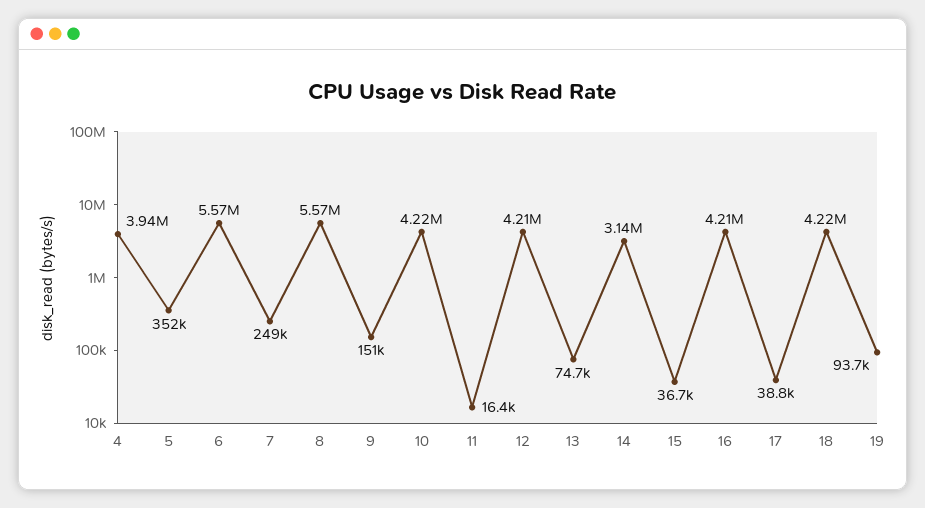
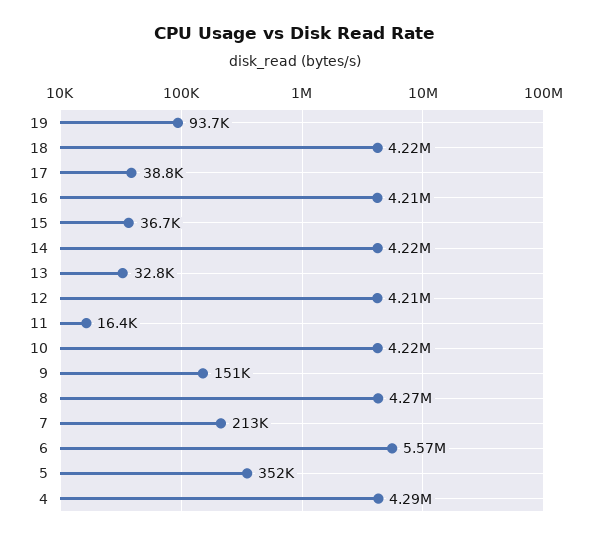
  {
-   "4": 3940000,
+   "4": 4290000,
    "5": 352000,
    "6": 5570000,
-   "7": 249000,
+   "7": 213000,
-   "8": 5570000,
+   "8": 4270000,
    "9": 151000,
    "10": 4220000,
    "11": 16400,
    "12": 4210000,
-   "13": 74700,
+   "13": 32800,
-   "14": 3140000,
+   "14": 4220000,
    "15": 36700,
    "16": 4210000,
    "17": 38800,
    "18": 4220000,
    "19": 93700
  }

